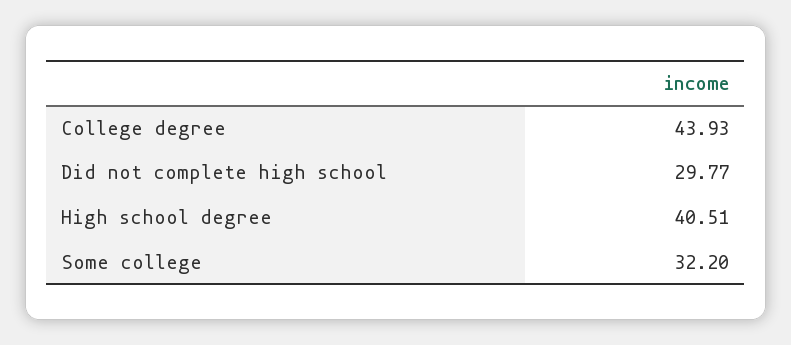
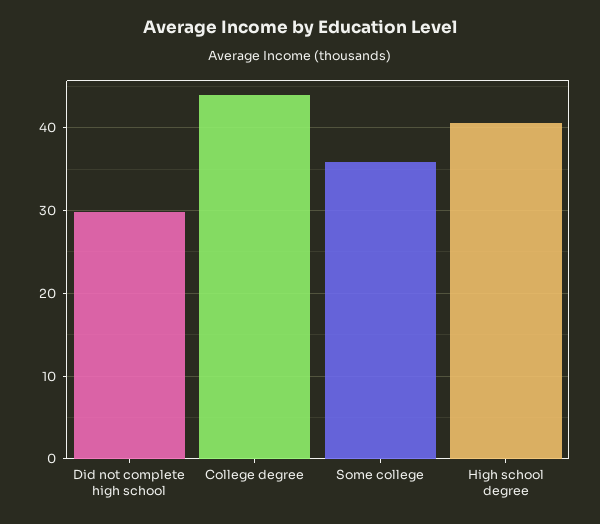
  {
    "College degree": 43.93,
    "Did not complete high school": 29.77,
    "High school degree": 40.51,
-   "Some college": 32.2
+   "Some college": 36
  }

